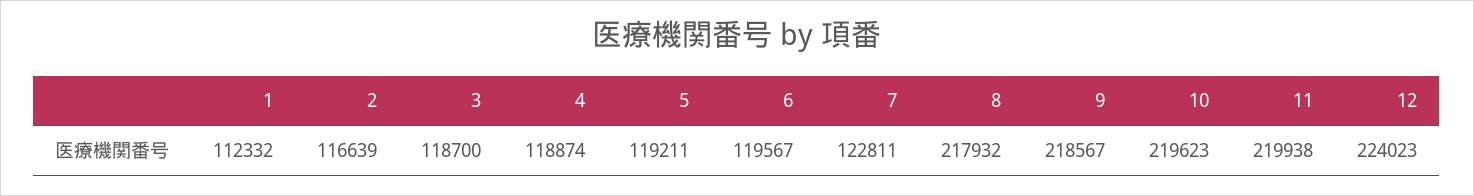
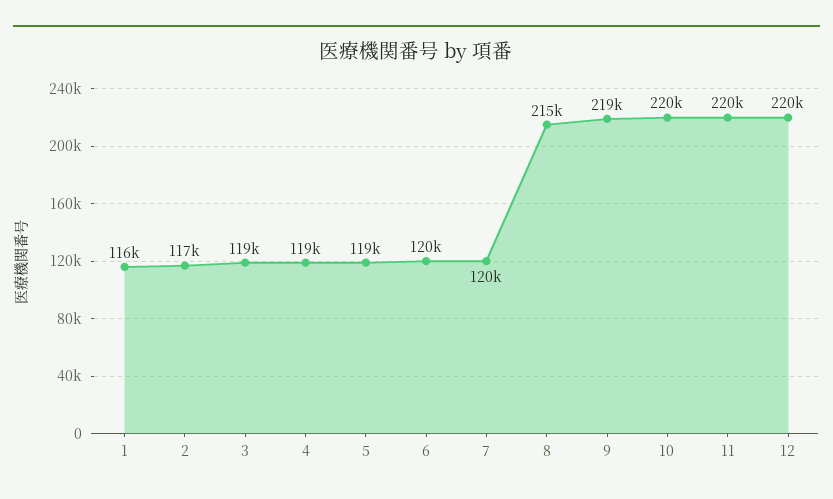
  {
-   "1": 112332,
+   "1": 116000,
    "2": 116639,
    "3": 118700,
    "4": 118874,
    "5": 119211,
    "6": 119567,
-   "7": 122811,
+   "7": 120000,
-   "8": 217932,
+   "8": 215000,
    "9": 218567,
    "10": 219623,
    "11": 219938,
-   "12": 224023
+   "12": 220000
  }

